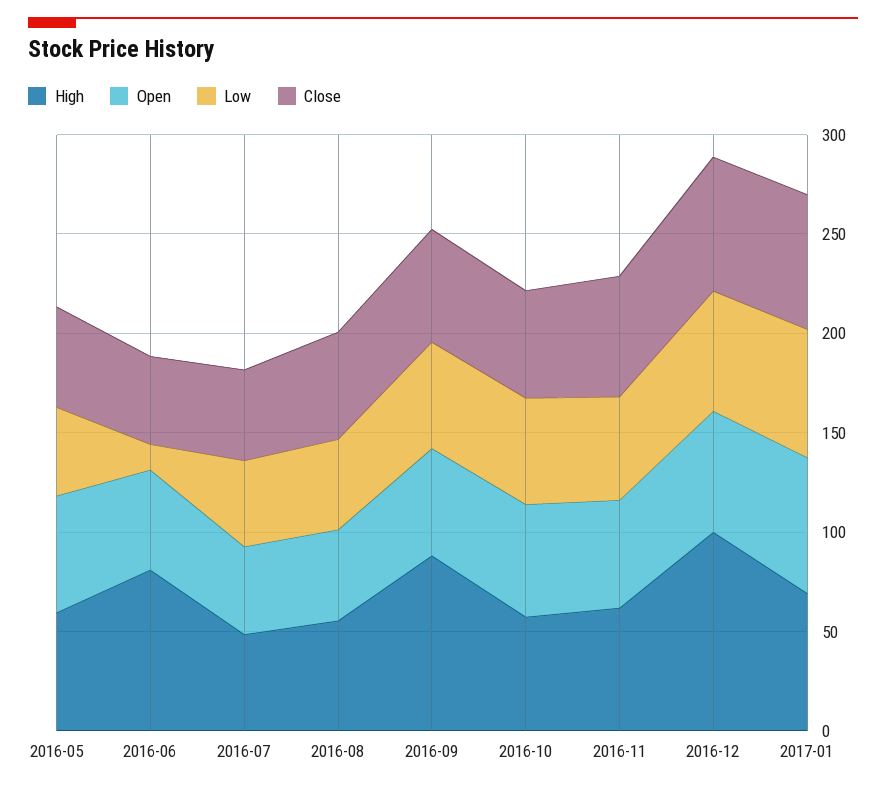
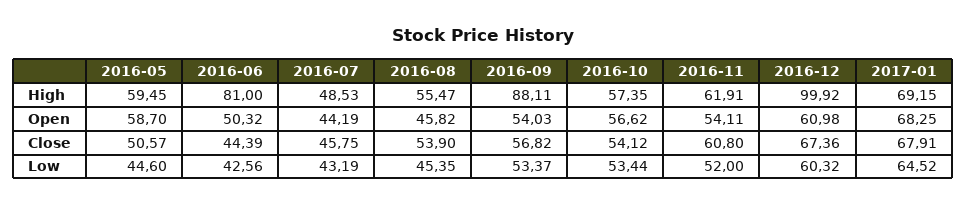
  {
    "High": {
      "2016-05": 59.45,
      "2016-06": 81,
      "2016-07": 48.53,
      "2016-08": 55.47,
      "2016-09": 88.11,
      "2016-10": 57.35,
      "2016-11": 61.91,
      "2016-12": 99.92,
      "2017-01": 69.15
    },
    "Open": {
      "2016-05": 58.7,
      "2016-06": 50.32,
      "2016-07": 44.19,
      "2016-08": 45.82,
      "2016-09": 54.03,
      "2016-10": 56.62,
      "2016-11": 54.11,
      "2016-12": 60.98,
      "2017-01": 68.25
    },
    "Low": {
      "2016-05": 44.6,
-     "2016-06": 10,
+     "2016-06": 42.56,
      "2016-07": 43.19,
      "2016-08": 45.35,
      "2016-09": 53.37,
      "2016-10": 53.44,
      "2016-11": 52,
      "2016-12": 60.32,
      "2017-01": 64.52
    },
    "Close": {
      "2016-05": 50.57,
      "2016-06": 44.39,
      "2016-07": 45.75,
      "2016-08": 53.9,
      "2016-09": 56.82,
      "2016-10": 54.12,
      "2016-11": 60.8,
      "2016-12": 67.36,
      "2017-01": 67.91
    }
  }

